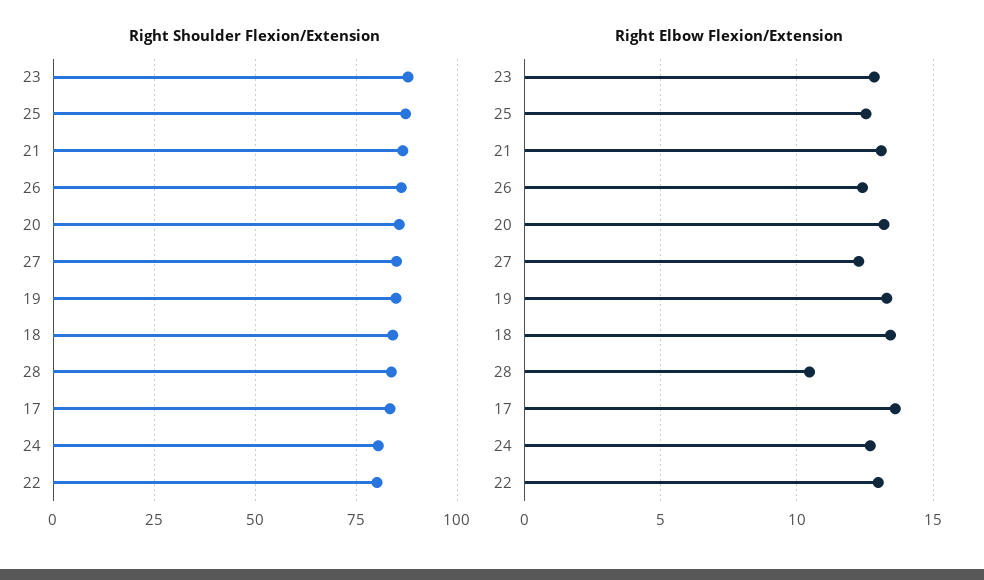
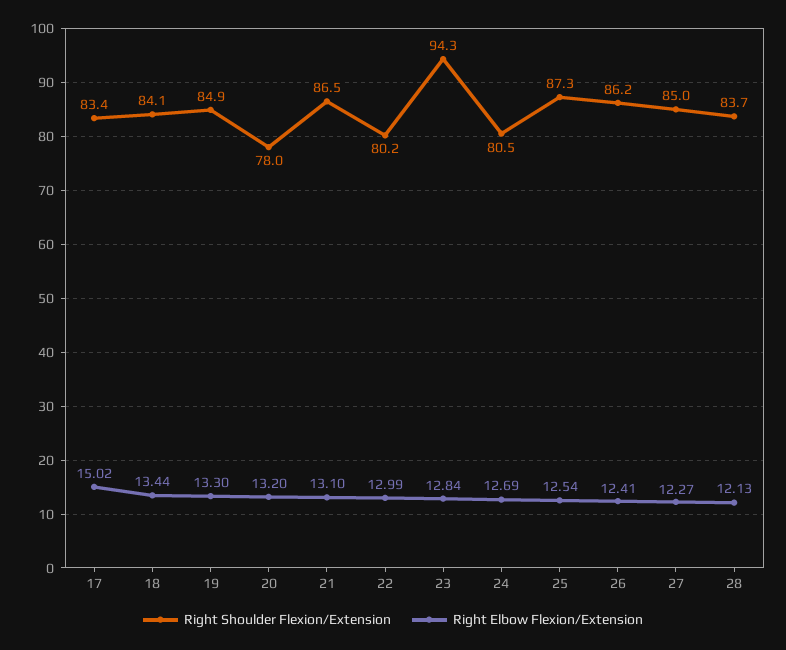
  {
    "Right Shoulder Flexion/Extension": {
-     "23": 87.5,
+     "23": 94.3,
      "25": 87.3,
      "21": 86.5,
      "26": 86.2,
-     "20": 85,
+     "20": 78,
      "27": 85,
      "19": 84.9,
      "18": 84.1,
      "28": 83.7,
      "17": 83.4,
      "24": 80.5,
      "22": 80.2
    },
    "Right Elbow Flexion/Extension": {
      "23": 12.84,
      "25": 12.54,
      "21": 13.1,
      "26": 12.41,
      "20": 13.2,
      "27": 12.27,
      "19": 13.3,
      "18": 13.44,
-     "28": 10.5,
+     "28": 12.13,
-     "17": 13.5,
+     "17": 15.02,
      "24": 12.69,
      "22": 12.99
    }
  }

